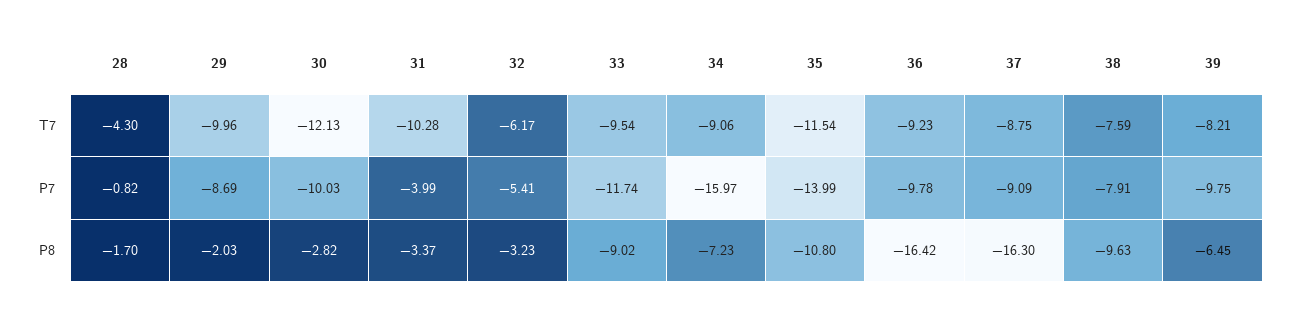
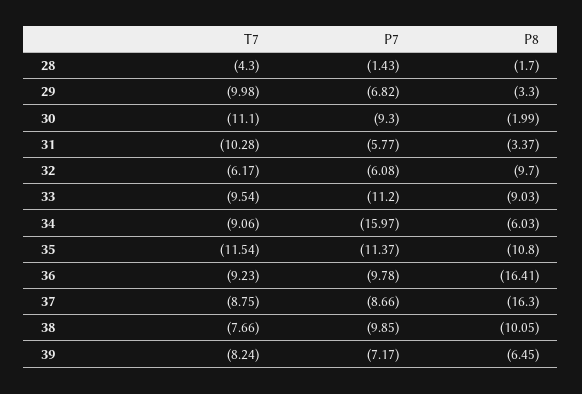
  {
    "28": {
      "T7": -4.3,
-     "P7": -0.82,
+     "P7": -1.43,
      "P8": -1.7
    },
    "29": {
-     "T7": -9.96,
+     "T7": -9.98,
-     "P7": -8.69,
+     "P7": -6.82,
-     "P8": -2.03
+     "P8": -3.3
    },
    "30": {
-     "T7": -12.13,
+     "T7": -11.1,
-     "P7": -10.03,
+     "P7": -9.3,
-     "P8": -2.82
+     "P8": -1.99
    },
    "31": {
      "T7": -10.28,
-     "P7": -3.99,
+     "P7": -5.77,
      "P8": -3.37
    },
    "32": {
      "T7": -6.17,
-     "P7": -5.41,
+     "P7": -6.08,
-     "P8": -3.23
+     "P8": -9.7
    },
    "33": {
      "T7": -9.54,
-     "P7": -11.74,
+     "P7": -11.2,
-     "P8": -9.02
+     "P8": -9.03
    },
    "34": {
      "T7": -9.06,
      "P7": -15.97,
-     "P8": -7.23
+     "P8": -6.03
    },
    "35": {
      "T7": -11.54,
-     "P7": -13.99,
+     "P7": -11.37,
      "P8": -10.8
    },
    "36": {
      "T7": -9.23,
      "P7": -9.78,
-     "P8": -16.42
+     "P8": -16.41
    },
    "37": {
      "T7": -8.75,
-     "P7": -9.09,
+     "P7": -8.66,
      "P8": -16.3
    },
    "38": {
-     "T7": -7.59,
+     "T7": -7.66,
-     "P7": -7.91,
+     "P7": -9.85,
-     "P8": -9.63
+     "P8": -10.05
    },
    "39": {
-     "T7": -8.21,
+     "T7": -8.24,
-     "P7": -9.75,
+     "P7": -7.17,
      "P8": -6.45
    }
  }

